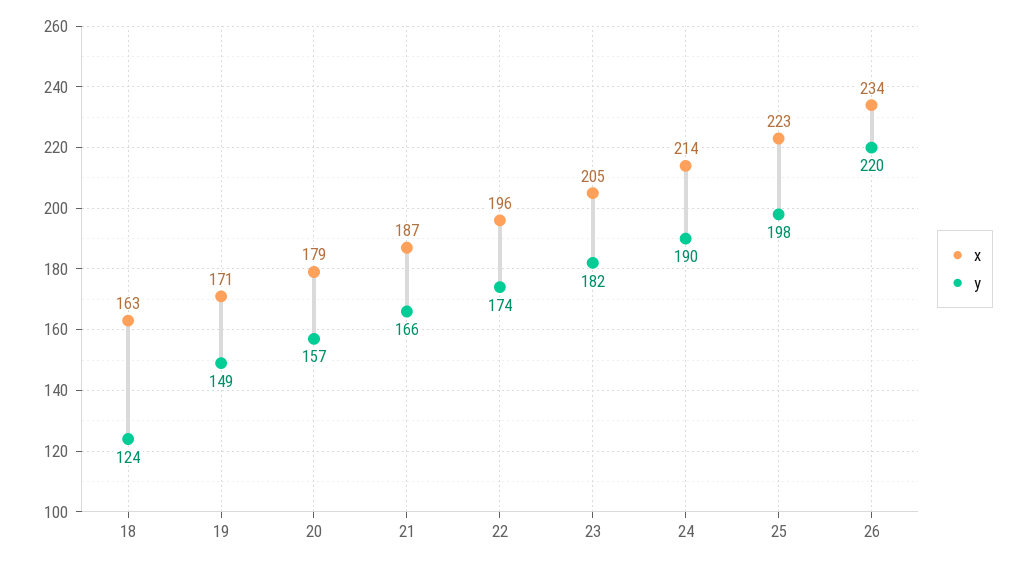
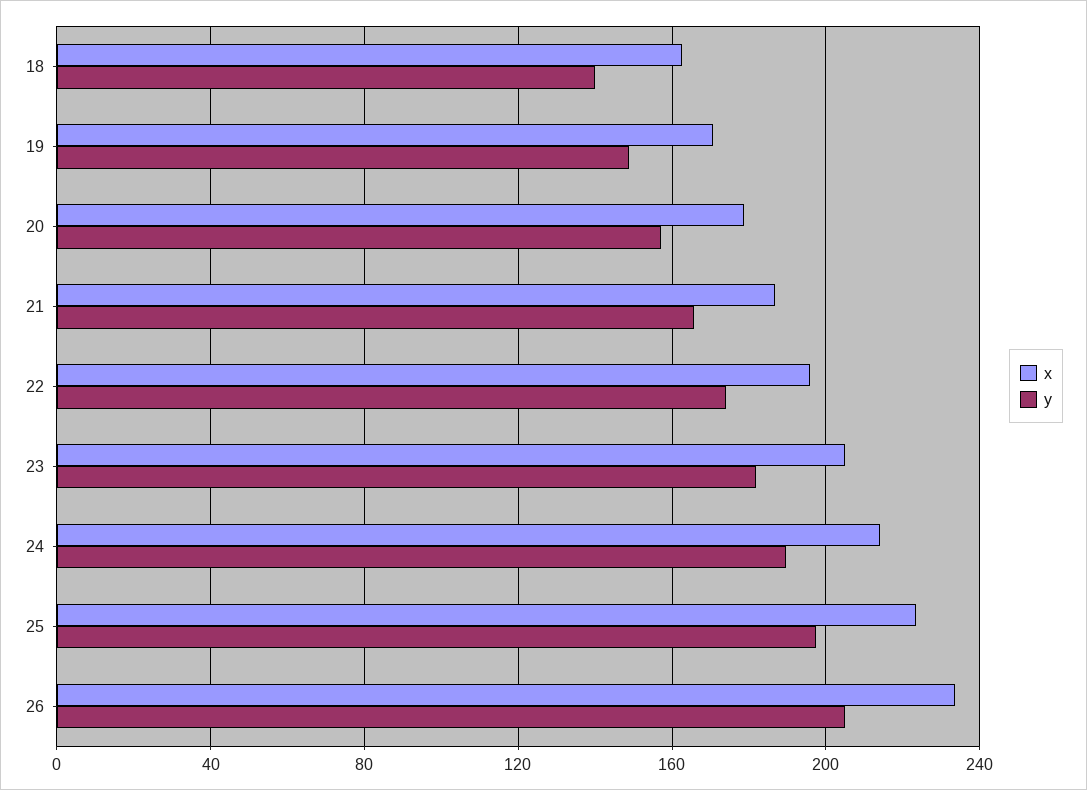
  {
    "x": {
      "18": 163,
      "19": 171,
      "20": 179,
      "21": 187,
      "22": 196,
      "23": 205,
      "24": 214,
      "25": 223,
      "26": 234
    },
    "y": {
-     "18": 124,
+     "18": 140,
      "19": 149,
      "20": 157,
      "21": 166,
      "22": 174,
      "23": 182,
      "24": 190,
      "25": 198,
-     "26": 220
+     "26": 205
    }
  }

